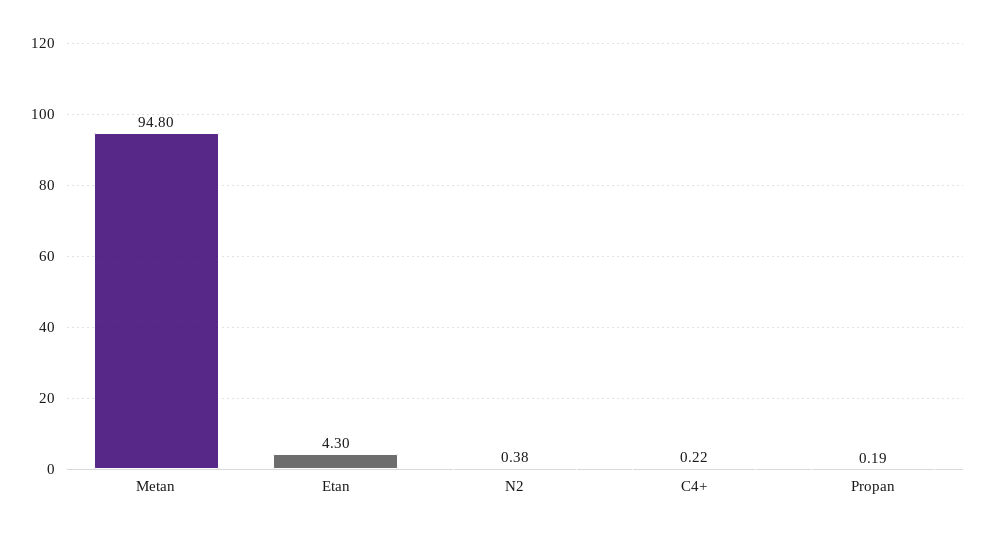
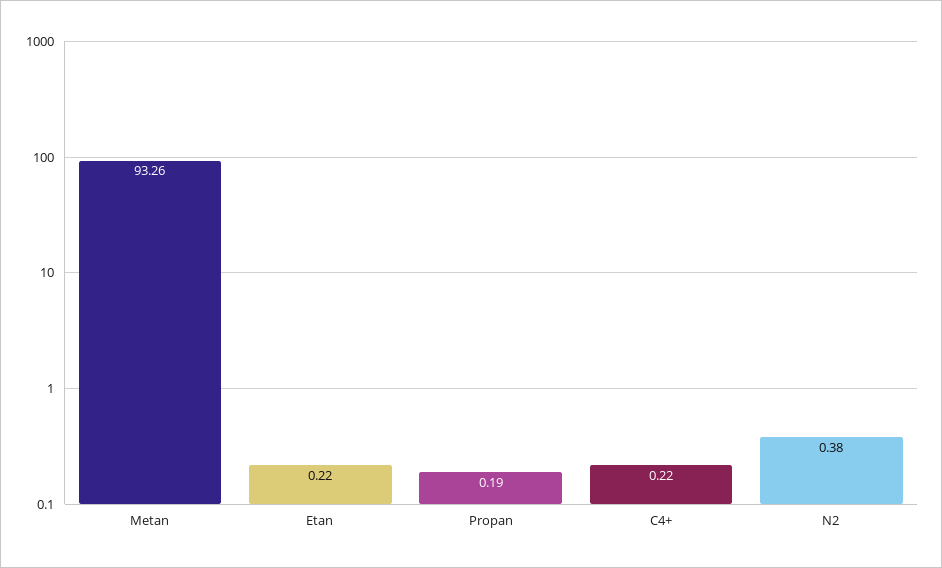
  {
-   "Metan": 94.8,
+   "Metan": 93.26,
-   "Etan": 4.3,
+   "Etan": 0.22,
    "N2": 0.38,
    "C4+": 0.22,
    "Propan": 0.19
  }

